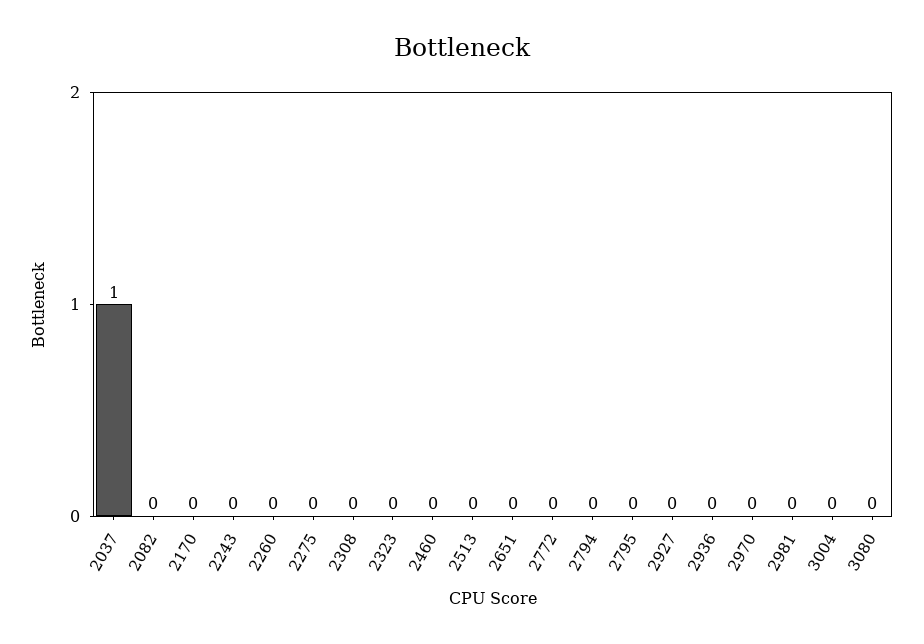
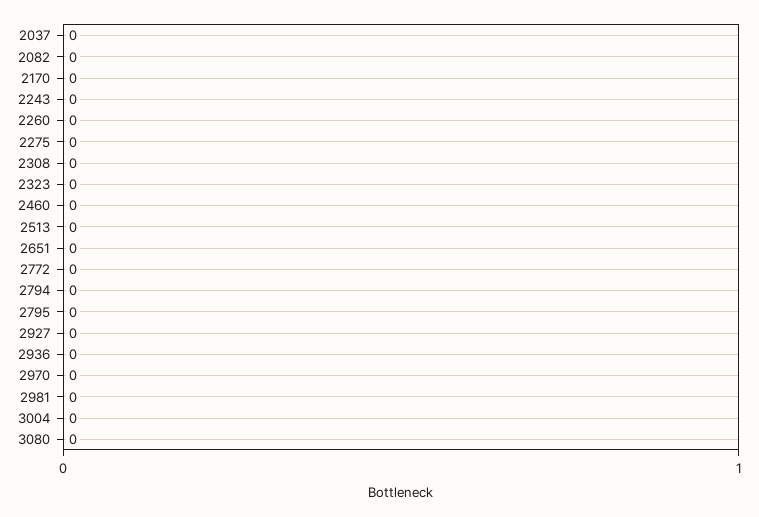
  {
-   "2037": 1,
+   "2037": 0,
    "2082": 0,
    "2170": 0,
    "2243": 0,
    "2260": 0,
    "2275": 0,
    "2308": 0,
    "2323": 0,
    "2460": 0,
    "2513": 0,
    "2651": 0,
    "2772": 0,
    "2794": 0,
    "2795": 0,
    "2927": 0,
    "2936": 0,
    "2970": 0,
    "2981": 0,
    "3004": 0,
    "3080": 0
  }

